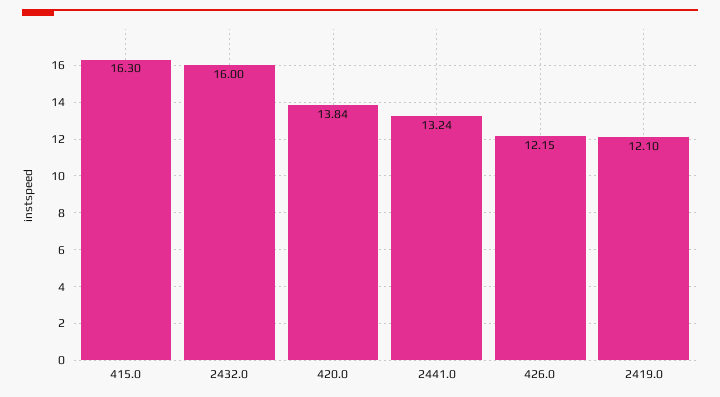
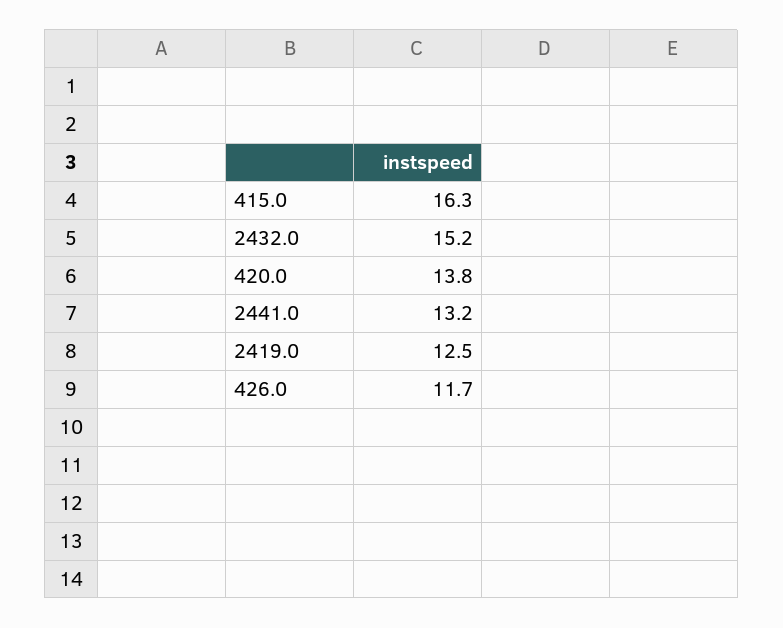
  {
    "415.0": 16.3,
-   "2432.0": 16,
+   "2432.0": 15.2,
    "420.0": 13.84,
    "2441.0": 13.24,
-   "426.0": 12.15,
+   "426.0": 11.7,
-   "2419.0": 12.1
+   "2419.0": 12.5
  }

